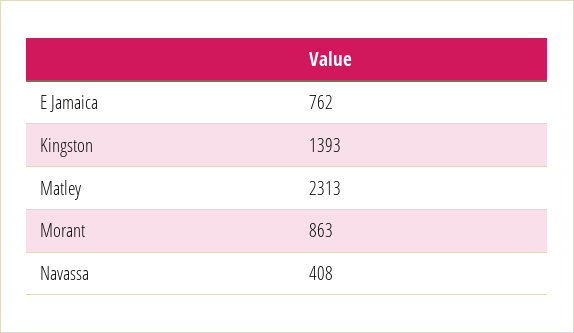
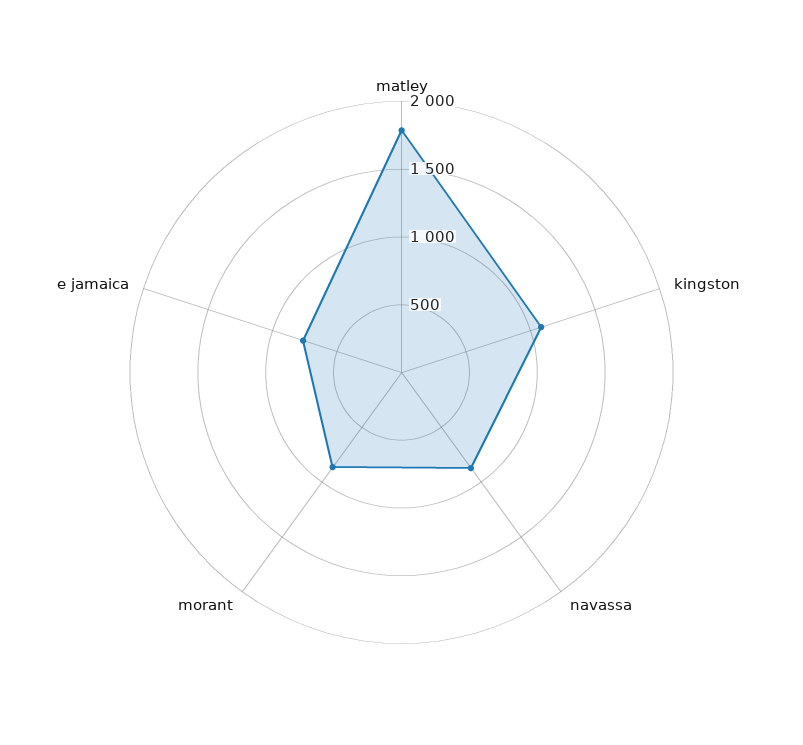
  {
    "E Jamaica": 762,
-   "Kingston": 1393,
+   "Kingston": 1100,
-   "Matley": 2313,
+   "Matley": 1800,
    "Morant": 863,
-   "Navassa": 408
+   "Navassa": 900
  }

